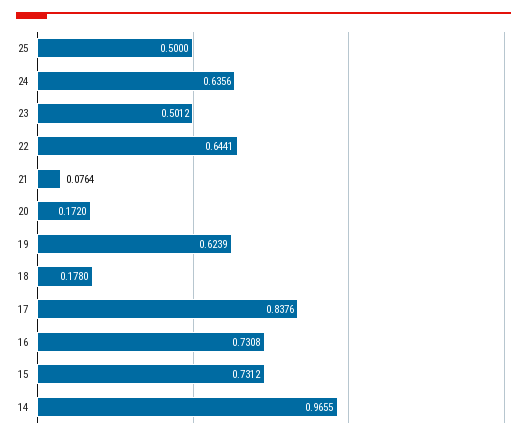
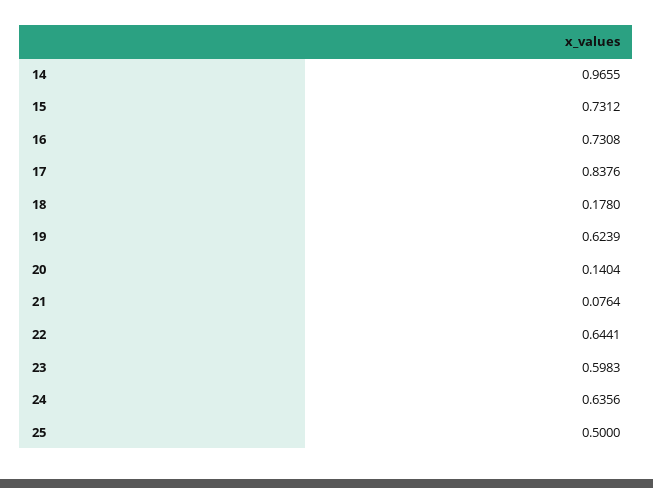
  {
    "25": 0.5,
    "24": 0.6356,
-   "23": 0.5012,
+   "23": 0.5983,
    "22": 0.6441,
    "21": 0.0764,
-   "20": 0.172,
+   "20": 0.1404,
    "19": 0.6239,
    "18": 0.178,
    "17": 0.8376,
    "16": 0.7308,
    "15": 0.7312,
    "14": 0.9655
  }

